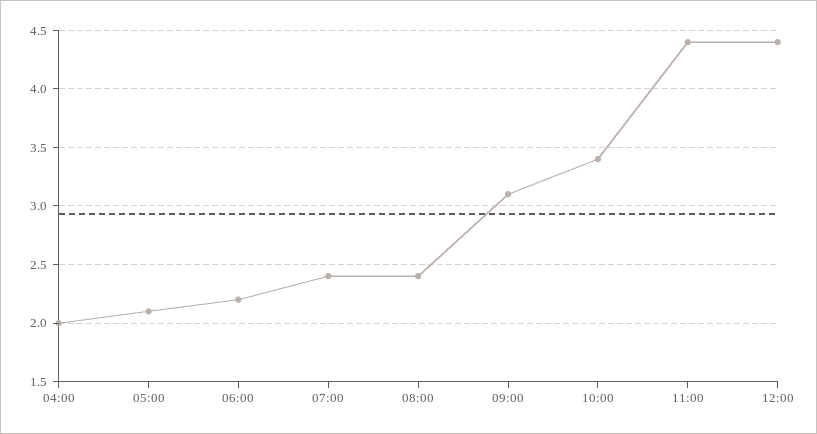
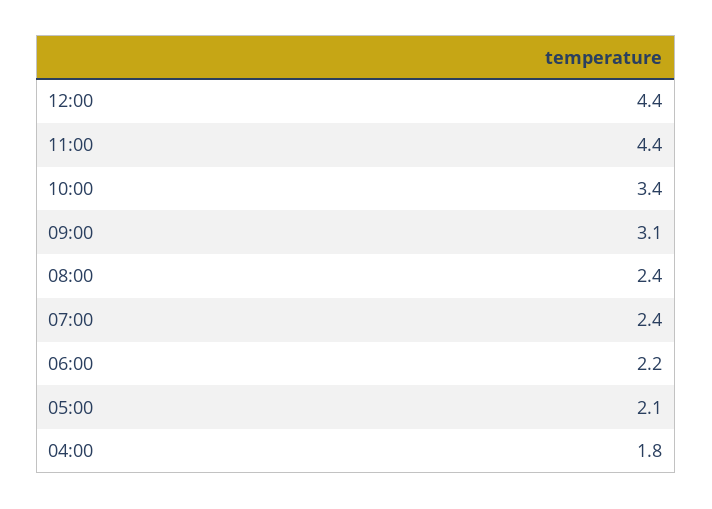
  {
-   "04:00": 2,
+   "04:00": 1.8,
    "05:00": 2.1,
    "06:00": 2.2,
    "07:00": 2.4,
    "08:00": 2.4,
    "09:00": 3.1,
    "10:00": 3.4,
    "11:00": 4.4,
    "12:00": 4.4
  }

